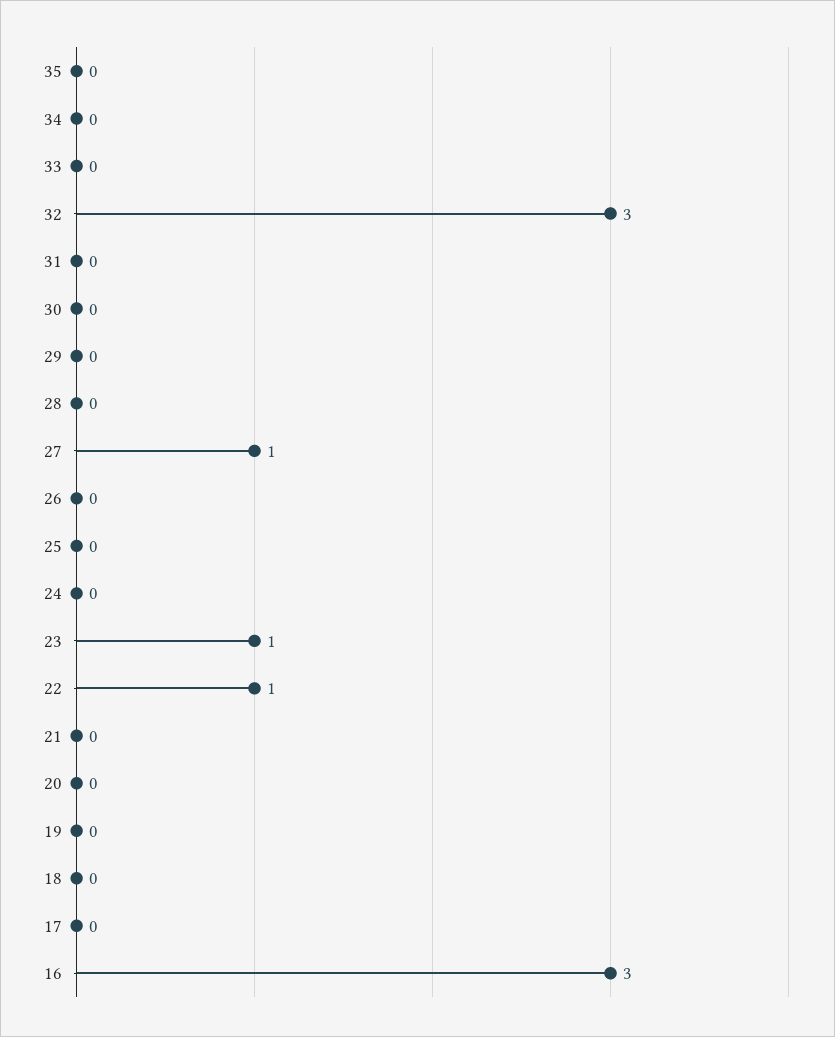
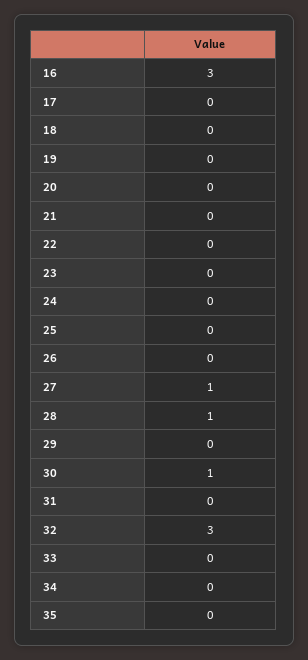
  {
    "35": 0,
    "34": 0,
    "33": 0,
    "32": 3,
    "31": 0,
-   "30": 0,
+   "30": 1,
    "29": 0,
-   "28": 0,
+   "28": 1,
    "27": 1,
    "26": 0,
    "25": 0,
    "24": 0,
-   "23": 1,
+   "23": 0,
-   "22": 1,
+   "22": 0,
    "21": 0,
    "20": 0,
    "19": 0,
    "18": 0,
    "17": 0,
    "16": 3
  }

